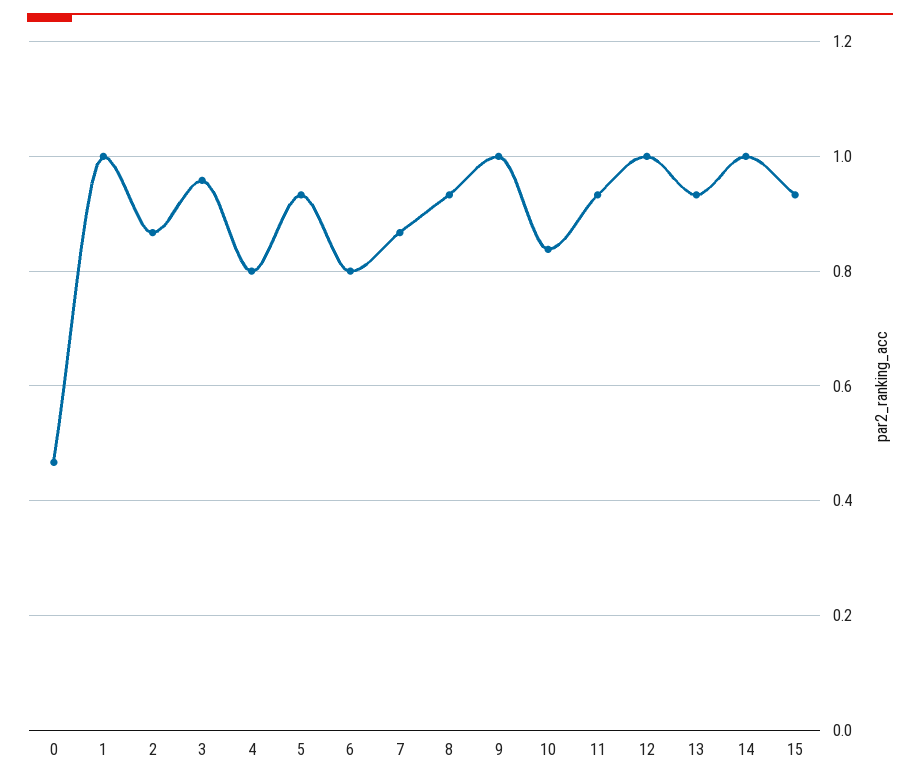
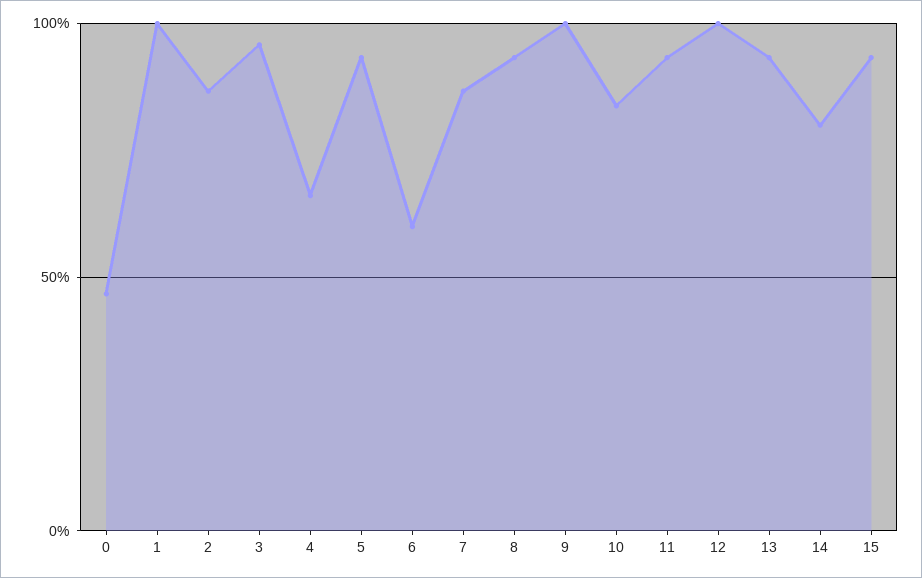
  {
    "0": 0.46,
    "1": 1,
    "2": 0.86,
    "3": 0.96,
-   "4": 0.8,
+   "4": 0.65,
    "5": 0.94,
-   "6": 0.8,
+   "6": 0.6,
    "7": 0.86,
    "8": 0.94,
    "9": 1,
    "10": 0.84,
    "11": 0.94,
    "12": 1,
    "13": 0.94,
-   "14": 1,
+   "14": 0.8,
    "15": 0.94
  }

